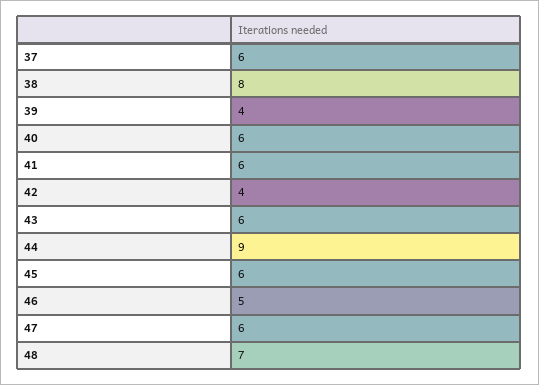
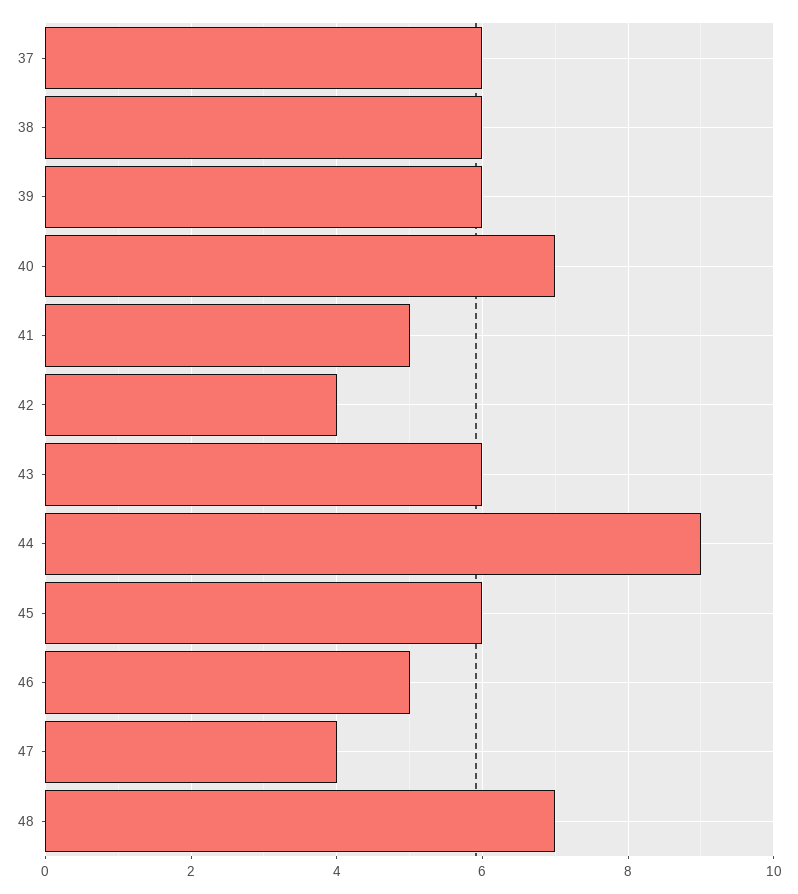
  {
    "37": 6,
-   "38": 8,
+   "38": 6,
-   "39": 4,
+   "39": 6,
-   "40": 6,
+   "40": 7,
-   "41": 6,
+   "41": 5,
    "42": 4,
    "43": 6,
    "44": 9,
    "45": 6,
    "46": 5,
-   "47": 6,
+   "47": 4,
    "48": 7
  }

